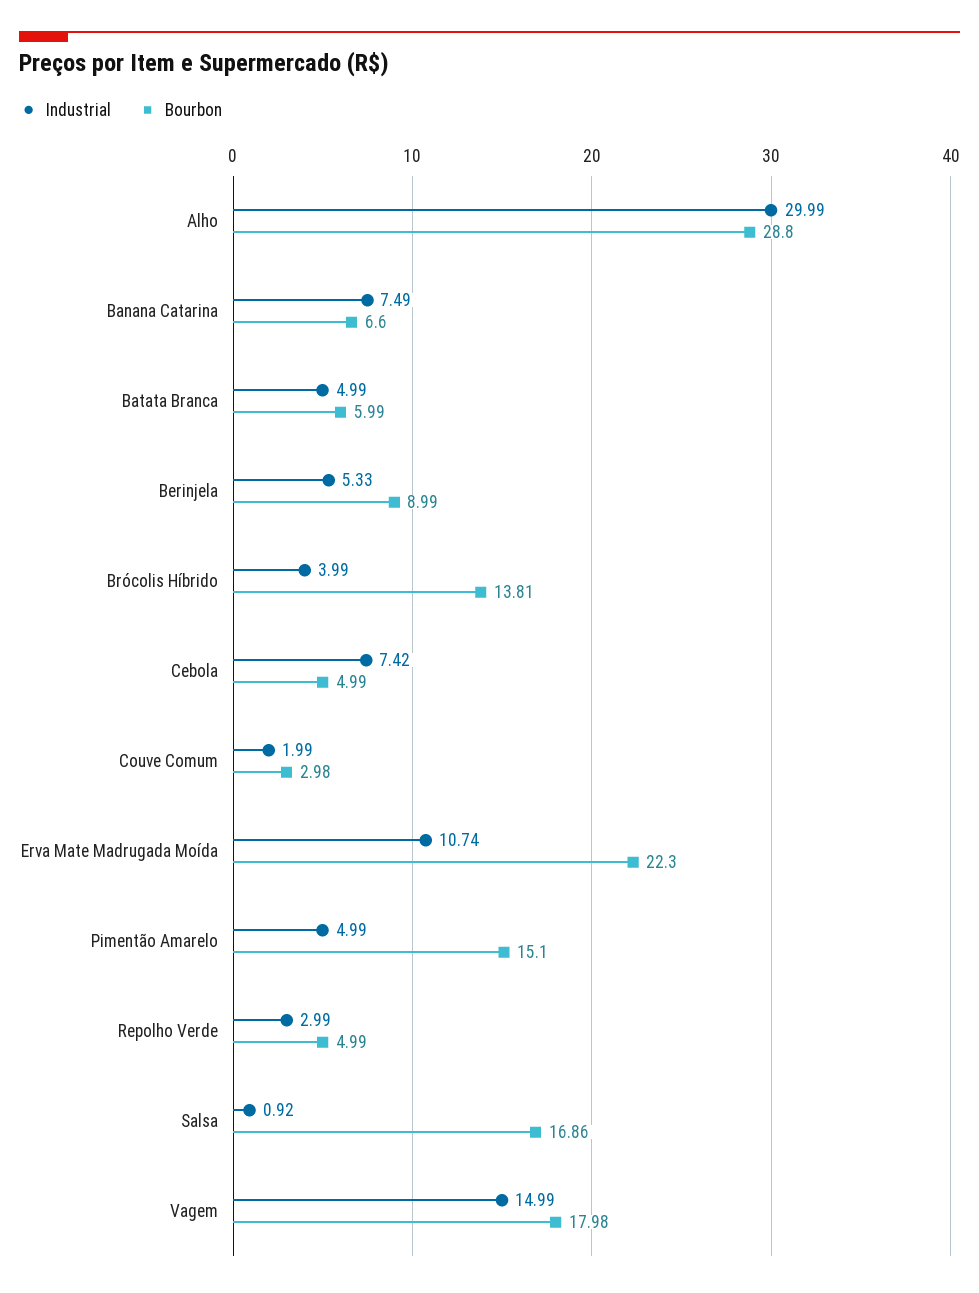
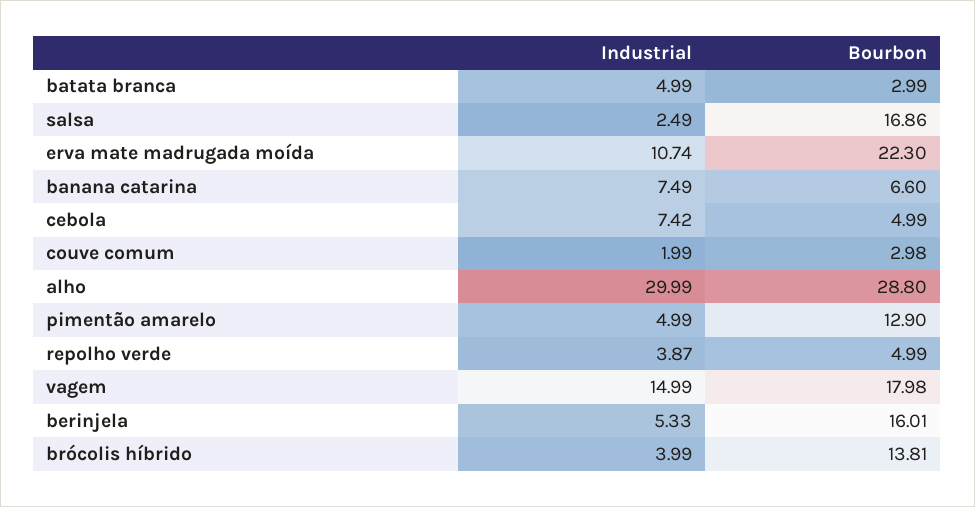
  {
    "Industrial": {
      "Alho": 29.99,
      "Banana Catarina": 7.49,
      "Batata Branca": 4.99,
      "Berinjela": 5.33,
      "Brócolis Híbrido": 3.99,
      "Cebola": 7.42,
      "Couve Comum": 1.99,
      "Erva Mate Madrugada Moída": 10.74,
      "Pimentão Amarelo": 4.99,
-     "Repolho Verde": 2.99,
+     "Repolho Verde": 3.87,
-     "Salsa": 0.92,
+     "Salsa": 2.49,
      "Vagem": 14.99
    },
    "Bourbon": {
      "Alho": 28.8,
      "Banana Catarina": 6.6,
-     "Batata Branca": 5.99,
+     "Batata Branca": 2.99,
-     "Berinjela": 8.99,
+     "Berinjela": 16.01,
      "Brócolis Híbrido": 13.81,
      "Cebola": 4.99,
      "Couve Comum": 2.98,
      "Erva Mate Madrugada Moída": 22.3,
-     "Pimentão Amarelo": 15.1,
+     "Pimentão Amarelo": 12.9,
      "Repolho Verde": 4.99,
      "Salsa": 16.86,
      "Vagem": 17.98
    }
  }

